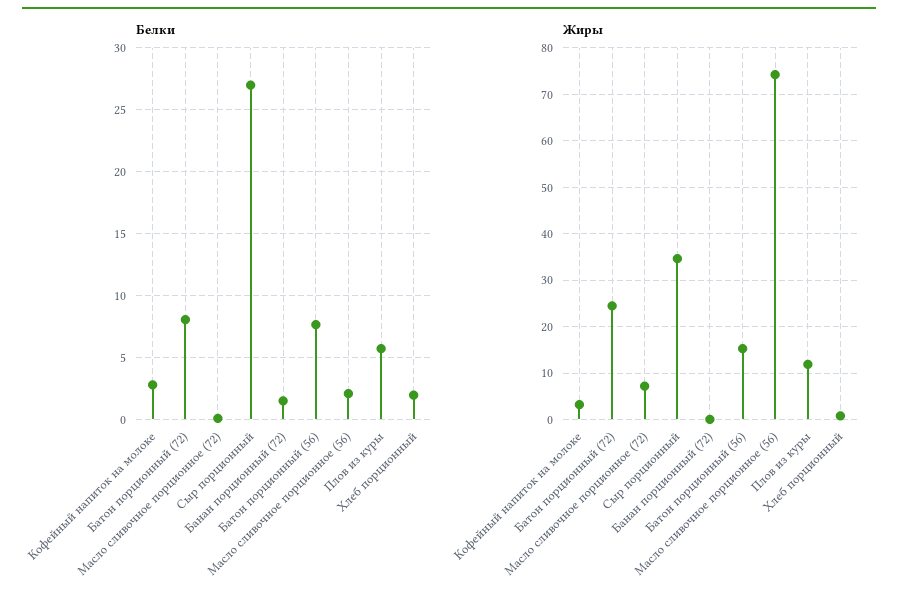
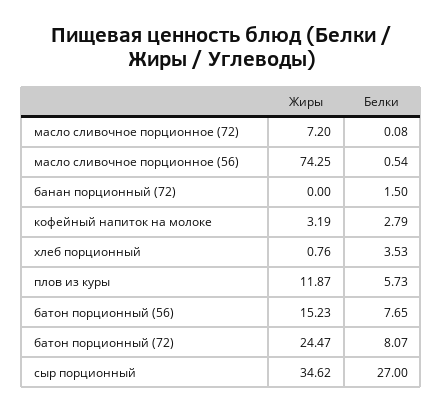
  {
    "Белки": {
      "Кофейный напиток на молоке": 2.79,
      "Батон порционный (72)": 8.07,
      "Масло сливочное порционное (72)": 0.08,
      "Сыр порционный": 27,
      "Банан порционный (72)": 1.5,
      "Батон порционный (56)": 7.65,
-     "Масло сливочное порционное (56)": 2,
+     "Масло сливочное порционное (56)": 0.54,
      "Плов из куры": 5.73,
-     "Хлеб порционный": 2
+     "Хлеб порционный": 3.53
    },
    "Жиры": {
      "Кофейный напиток на молоке": 3.19,
      "Батон порционный (72)": 24.47,
      "Масло сливочное порционное (72)": 7.2,
      "Сыр порционный": 34.62,
      "Банан порционный (72)": 0,
      "Батон порционный (56)": 15.23,
      "Масло сливочное порционное (56)": 74.25,
      "Плов из куры": 11.87,
      "Хлеб порционный": 0.76
    }
  }

